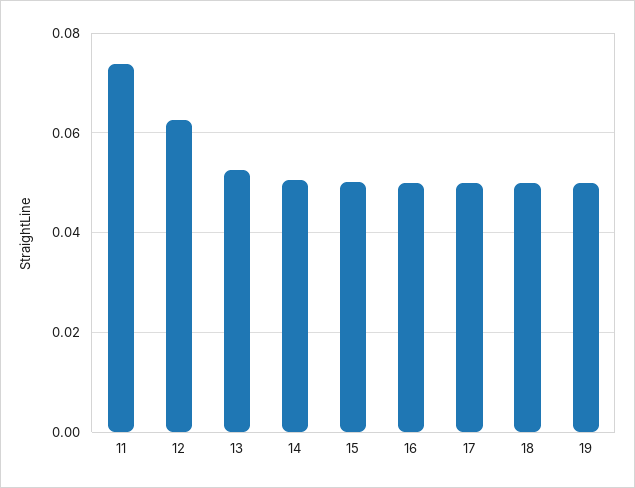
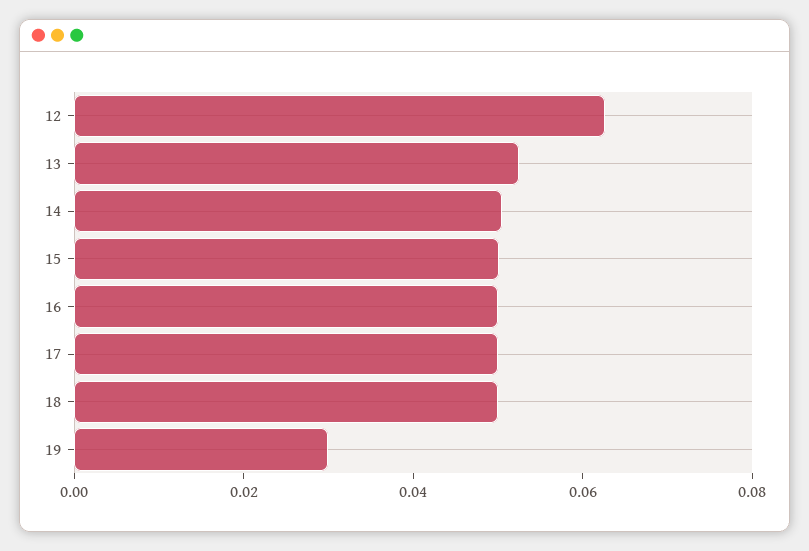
  {
-   "11": 0.074,
    "12": 0.062,
    "13": 0.052,
    "14": 0.05,
    "15": 0.05,
    "16": 0.05,
    "17": 0.05,
    "18": 0.05,
-   "19": 0.05
+   "19": 0.03
  }

